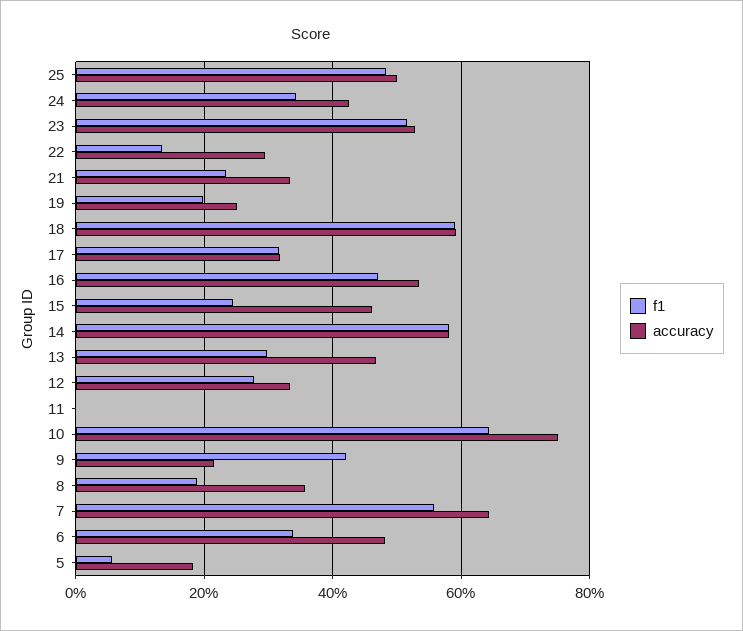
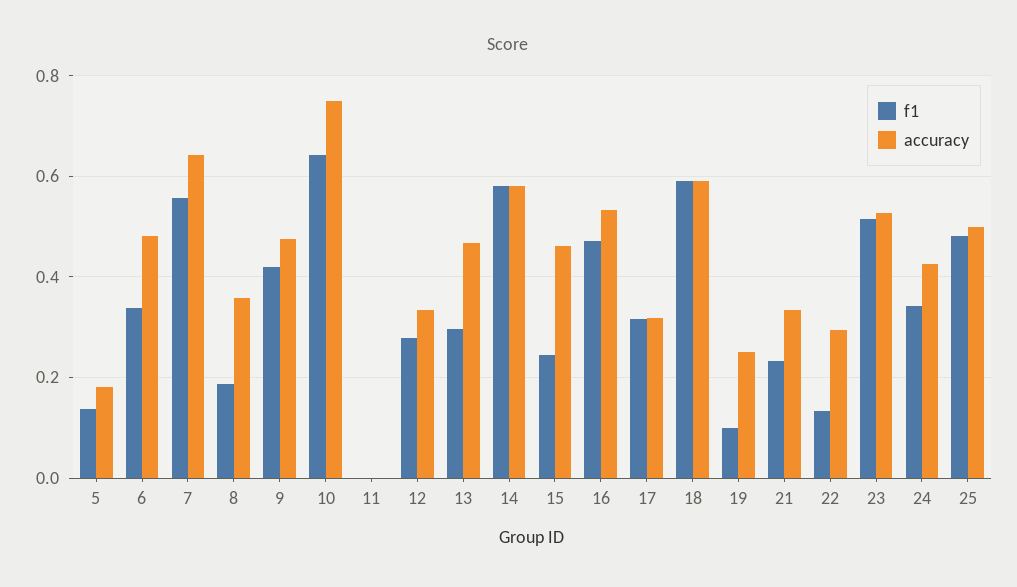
  {
    "f1": {
      "25": 0.48,
      "24": 0.34,
      "23": 0.52,
      "22": 0.14,
      "21": 0.24,
-     "19": 0.2,
+     "19": 0.1,
      "18": 0.6,
      "17": 0.32,
      "16": 0.48,
      "15": 0.24,
      "14": 0.58,
      "13": 0.3,
      "12": 0.28,
      "11": 0,
      "10": 0.64,
      "9": 0.42,
      "8": 0.18,
      "7": 0.56,
      "6": 0.34,
-     "5": 0.06
+     "5": 0.14
    },
    "accuracy": {
      "25": 0.5,
      "24": 0.42,
      "23": 0.52,
      "22": 0.3,
      "21": 0.34,
      "19": 0.26,
      "18": 0.6,
      "17": 0.32,
      "16": 0.54,
      "15": 0.46,
      "14": 0.58,
      "13": 0.46,
      "12": 0.34,
      "11": 0,
      "10": 0.76,
-     "9": 0.22,
+     "9": 0.48,
      "8": 0.36,
      "7": 0.64,
      "6": 0.48,
      "5": 0.18
    }
  }

